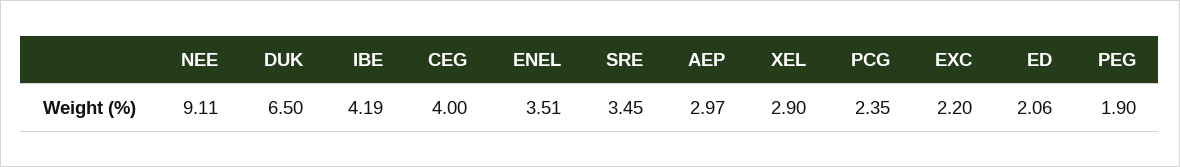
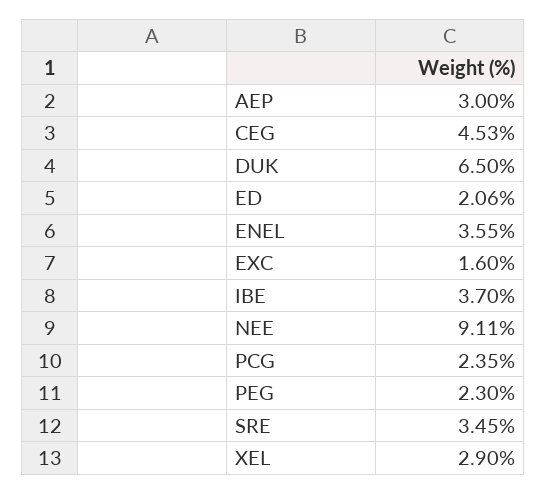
  {
    "NEE": 9.11,
    "DUK": 6.5,
-   "IBE": 4.19,
+   "IBE": 3.7,
-   "CEG": 4,
+   "CEG": 4.53,
-   "ENEL": 3.51,
+   "ENEL": 3.55,
    "SRE": 3.45,
-   "AEP": 2.97,
+   "AEP": 3,
    "XEL": 2.9,
    "PCG": 2.35,
-   "EXC": 2.2,
+   "EXC": 1.6,
    "ED": 2.06,
-   "PEG": 1.9
+   "PEG": 2.3
  }

